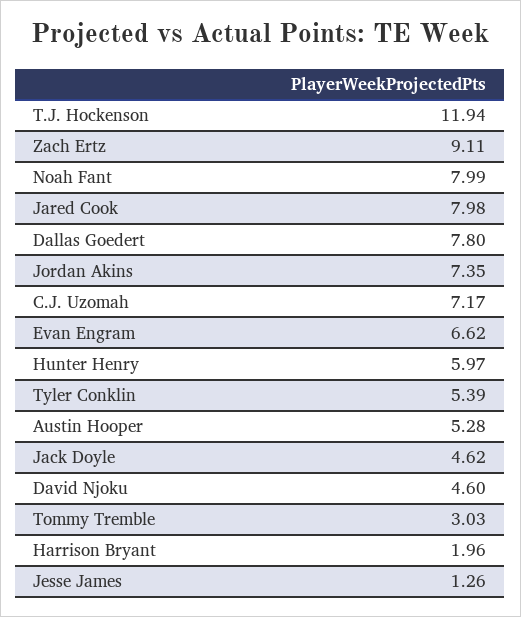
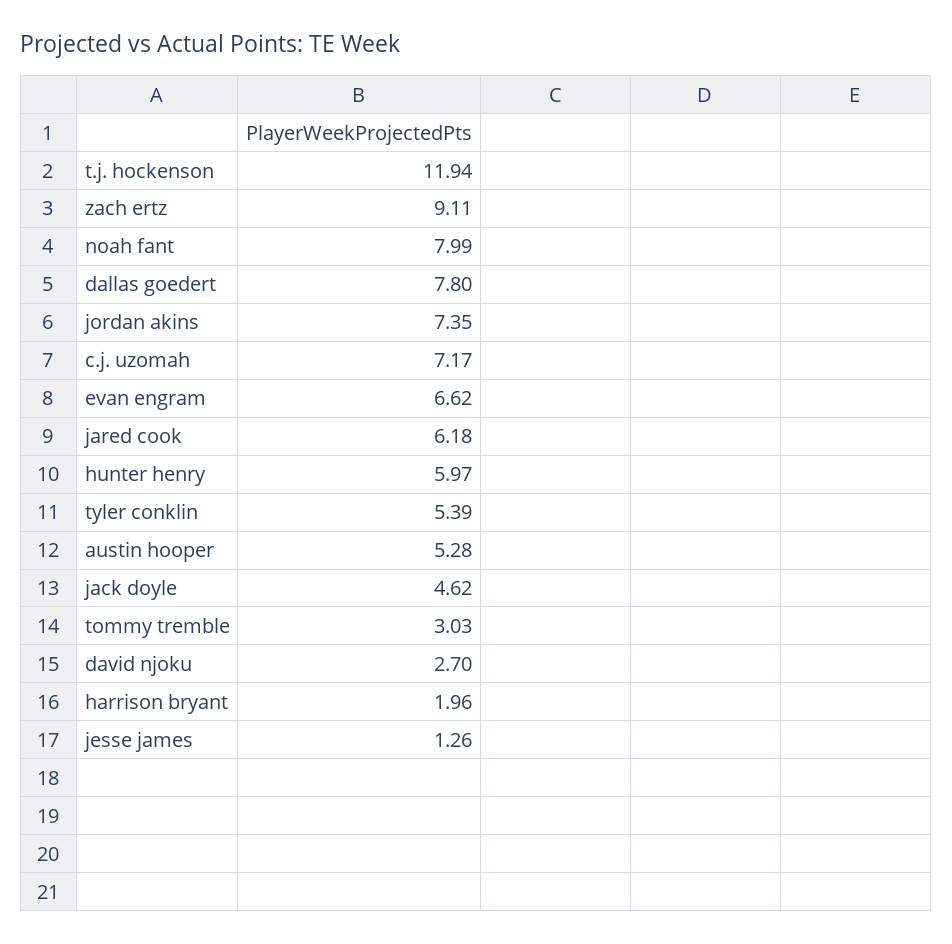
  {
    "T.J. Hockenson": 11.94,
    "Zach Ertz": 9.11,
    "Noah Fant": 7.99,
-   "Jared Cook": 7.98,
+   "Jared Cook": 6.18,
    "Dallas Goedert": 7.8,
    "Jordan Akins": 7.35,
    "C.J. Uzomah": 7.17,
    "Evan Engram": 6.62,
    "Hunter Henry": 5.97,
    "Tyler Conklin": 5.39,
    "Austin Hooper": 5.28,
    "Jack Doyle": 4.62,
-   "David Njoku": 4.6,
+   "David Njoku": 2.7,
    "Tommy Tremble": 3.03,
    "Harrison Bryant": 1.96,
    "Jesse James": 1.26
  }

